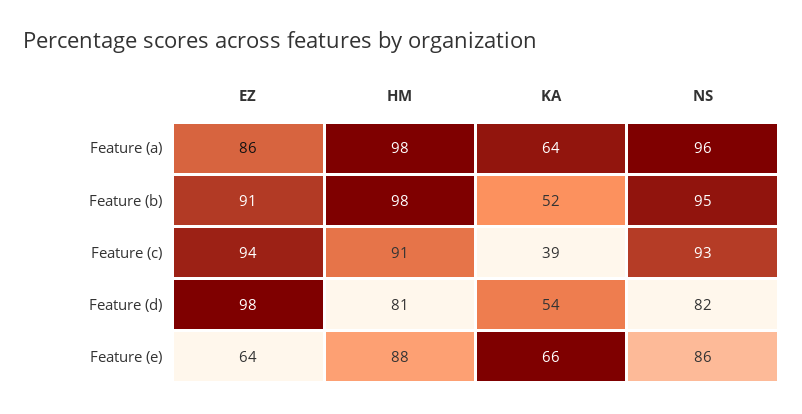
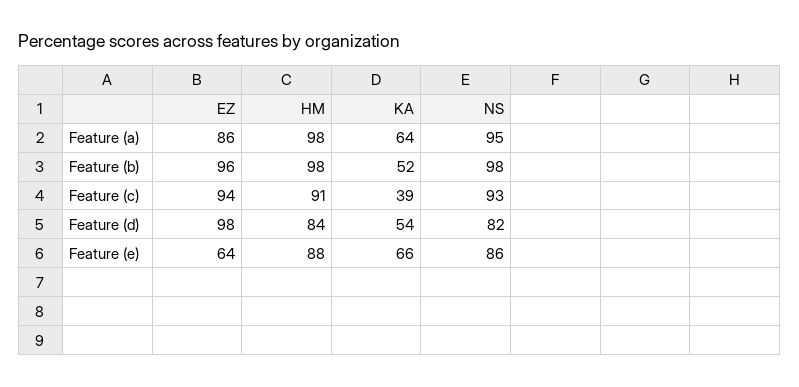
  {
    "EZ": {
      "Feature (a)": 86,
-     "Feature (b)": 91,
+     "Feature (b)": 96,
      "Feature (c)": 94,
      "Feature (d)": 98,
      "Feature (e)": 64
    },
    "HM": {
      "Feature (a)": 98,
      "Feature (b)": 98,
      "Feature (c)": 91,
-     "Feature (d)": 81,
+     "Feature (d)": 84,
      "Feature (e)": 88
    },
    "KA": {
      "Feature (a)": 64,
      "Feature (b)": 52,
      "Feature (c)": 39,
      "Feature (d)": 54,
      "Feature (e)": 66
    },
    "NS": {
-     "Feature (a)": 96,
+     "Feature (a)": 95,
-     "Feature (b)": 95,
+     "Feature (b)": 98,
      "Feature (c)": 93,
      "Feature (d)": 82,
      "Feature (e)": 86
    }
  }

